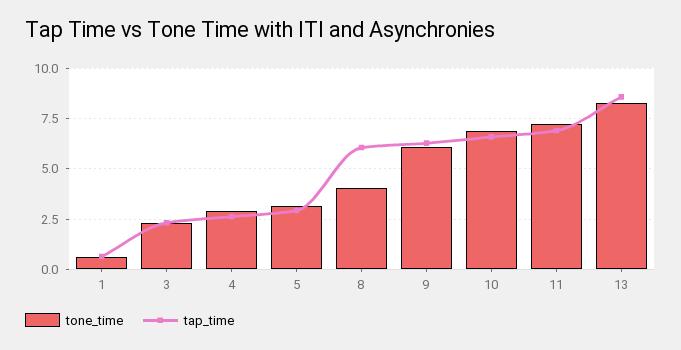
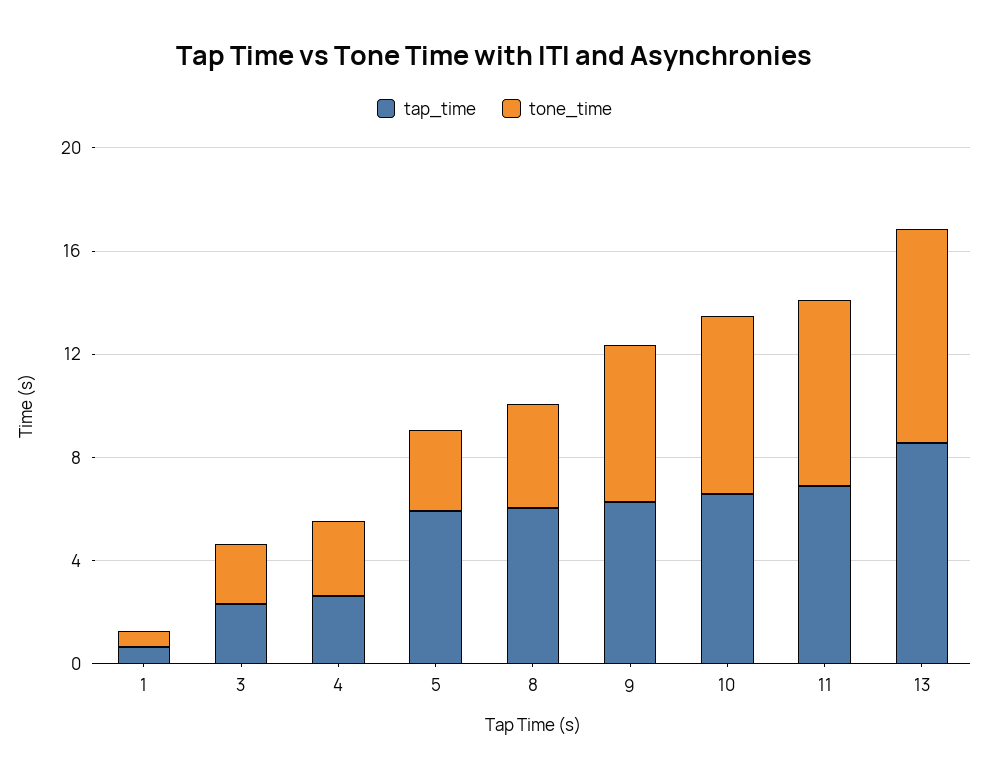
  {
    "tone_time": {
      "1": 0.5,
      "3": 2.5,
      "4": 3,
      "5": 3,
      "8": 4,
      "9": 6,
      "10": 7,
      "11": 7,
      "13": 8.5
    },
    "tap_time": {
      "1": 0.5,
      "3": 2.5,
      "4": 2.5,
-     "5": 3,
+     "5": 6,
      "8": 6,
      "9": 6.5,
      "10": 6.5,
      "11": 7,
      "13": 8.5
    }
  }

